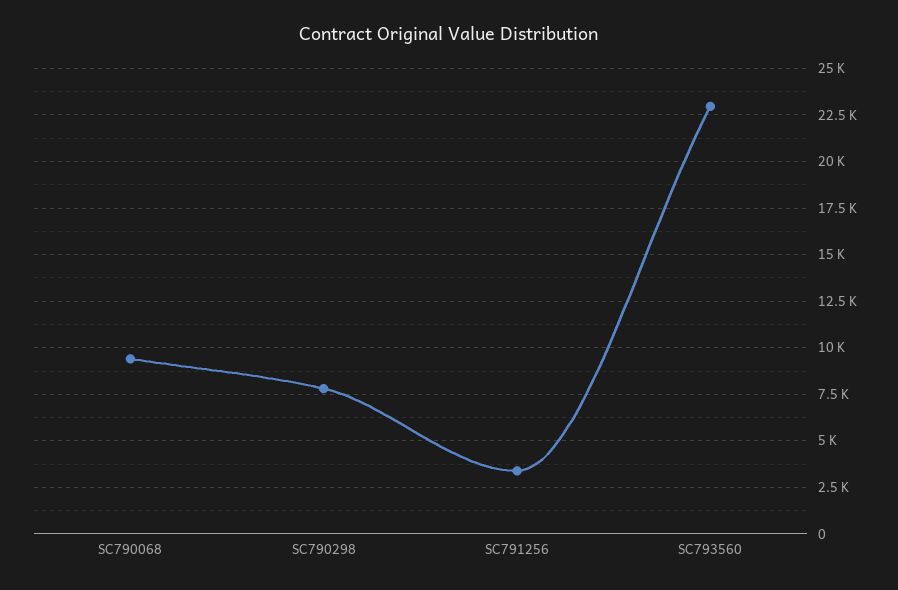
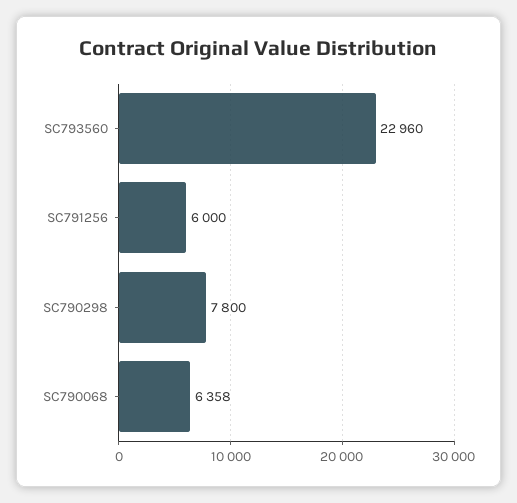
  {
-   "SC790068": 9500,
+   "SC790068": 6358,
    "SC790298": 7800,
-   "SC791256": 3500,
+   "SC791256": 6000,
    "SC793560": 22960
  }

